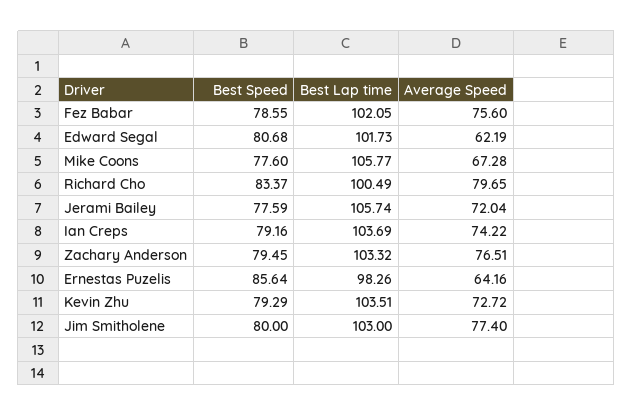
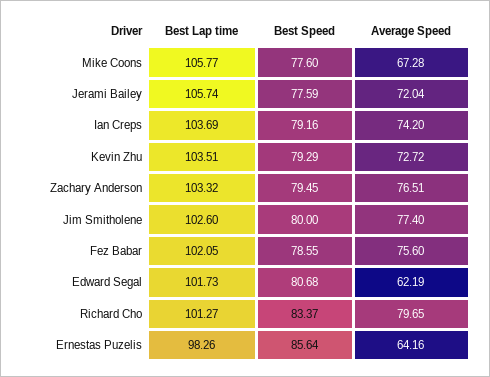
  {
    "Best Speed": {
      "Fez Babar": 78.55,
      "Edward Segal": 80.68,
      "Mike Coons": 77.6,
      "Richard Cho": 83.37,
      "Jerami Bailey": 77.59,
      "Ian Creps": 79.16,
      "Zachary Anderson": 79.45,
      "Ernestas Puzelis": 85.64,
      "Kevin Zhu": 79.29,
      "Jim Smitholene": 80
    },
    "Best Lap time": {
      "Fez Babar": 102.05,
      "Edward Segal": 101.73,
      "Mike Coons": 105.77,
-     "Richard Cho": 100.49,
+     "Richard Cho": 101.27,
      "Jerami Bailey": 105.74,
      "Ian Creps": 103.69,
      "Zachary Anderson": 103.32,
      "Ernestas Puzelis": 98.26,
      "Kevin Zhu": 103.51,
-     "Jim Smitholene": 103
+     "Jim Smitholene": 102.6
    },
    "Average Speed": {
      "Fez Babar": 75.6,
      "Edward Segal": 62.19,
      "Mike Coons": 67.28,
      "Richard Cho": 79.65,
      "Jerami Bailey": 72.04,
-     "Ian Creps": 74.22,
+     "Ian Creps": 74.2,
      "Zachary Anderson": 76.51,
      "Ernestas Puzelis": 64.16,
      "Kevin Zhu": 72.72,
      "Jim Smitholene": 77.4
    }
  }

